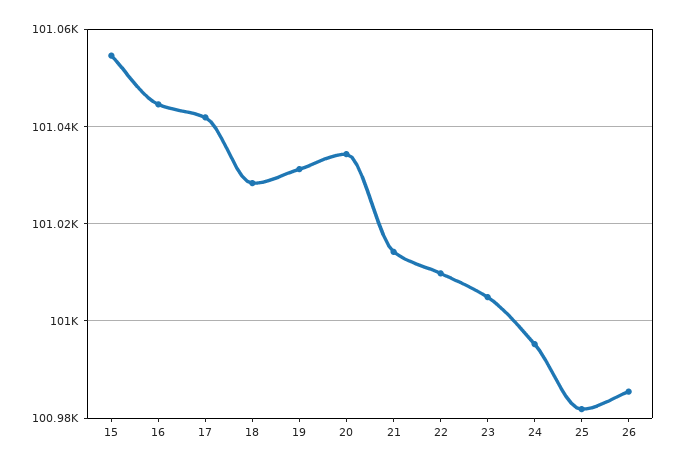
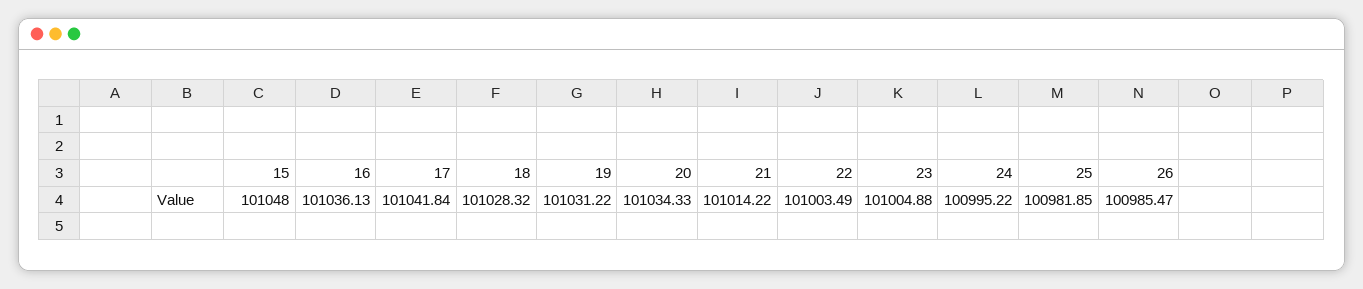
  {
-   "15": 101054,
+   "15": 101048,
-   "16": 101044,
+   "16": 101036.13,
    "17": 101041.84,
    "18": 101028.32,
    "19": 101031.22,
    "20": 101034.33,
    "21": 101014.22,
-   "22": 101010,
+   "22": 101003.49,
    "23": 101004.88,
    "24": 100995.22,
    "25": 100981.85,
    "26": 100985.47
  }

